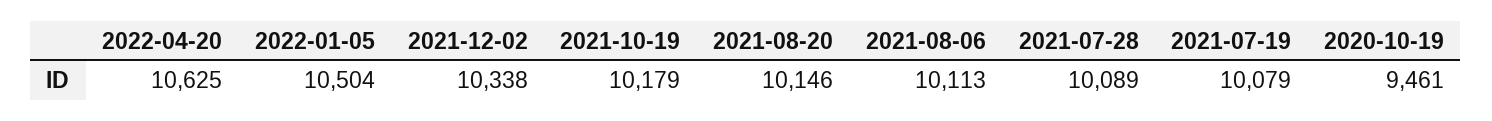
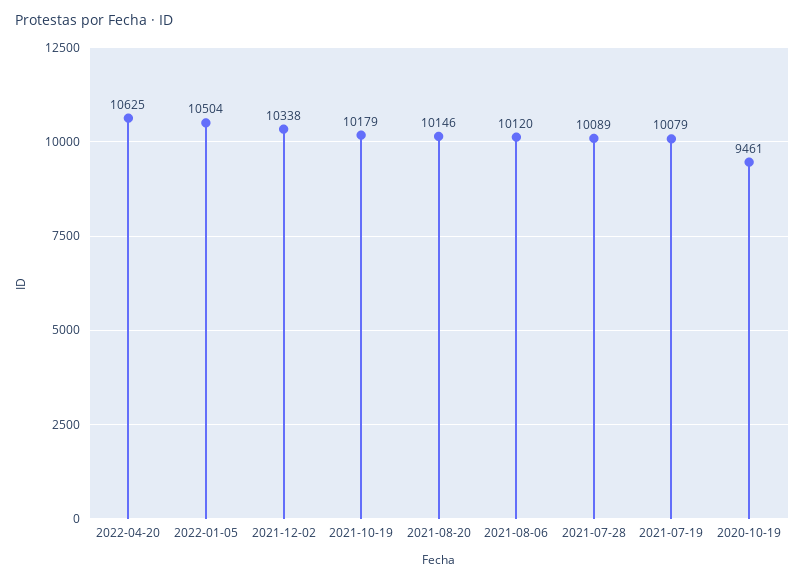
  {
    "2022-04-20": 10625,
    "2022-01-05": 10504,
    "2021-12-02": 10338,
    "2021-10-19": 10179,
    "2021-08-20": 10146,
-   "2021-08-06": 10113,
+   "2021-08-06": 10120,
    "2021-07-28": 10089,
    "2021-07-19": 10079,
    "2020-10-19": 9461
  }

